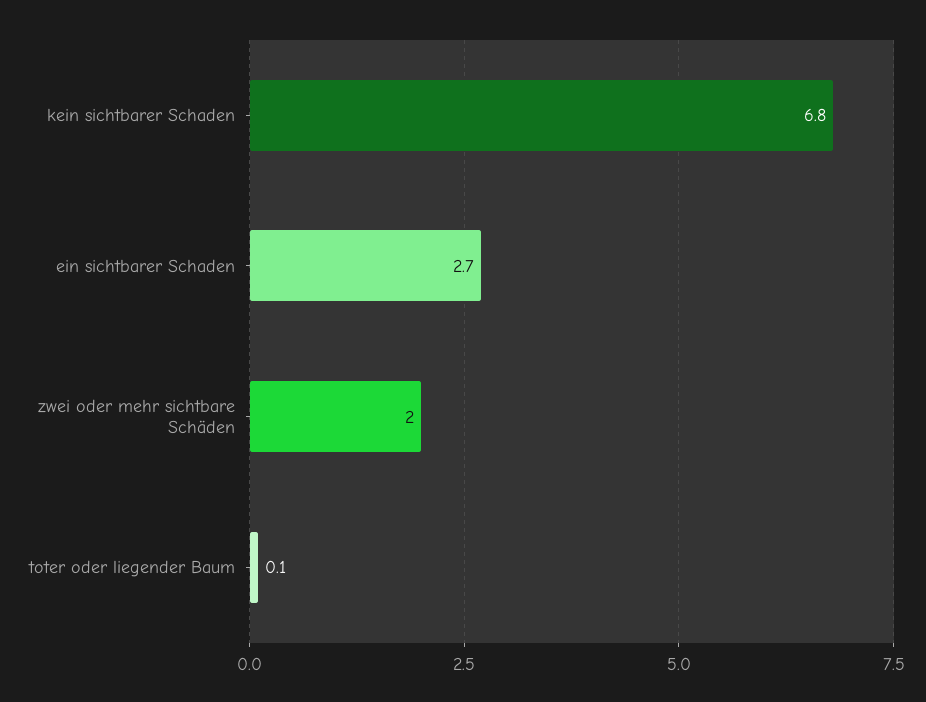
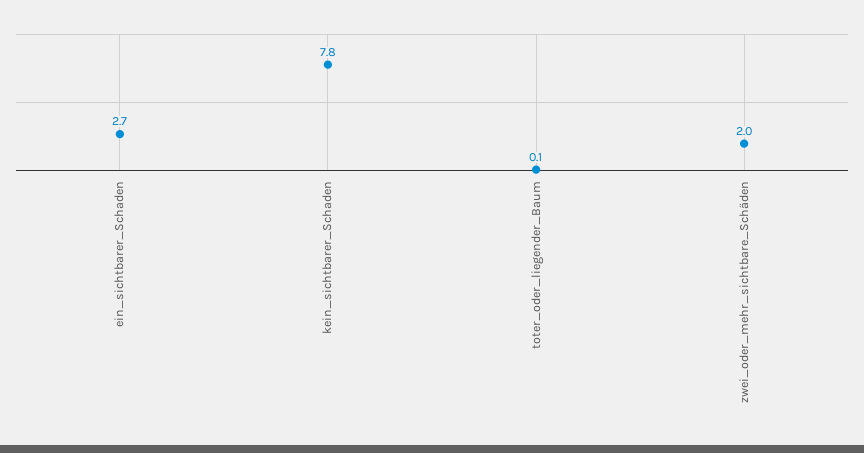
  {
-   "kein sichtbarer Schaden": 6.8,
+   "kein sichtbarer Schaden": 7.8,
    "ein sichtbarer Schaden": 2.7,
    "zwei oder mehr sichtbare Schäden": 2,
    "toter oder liegender Baum": 0.1
  }

